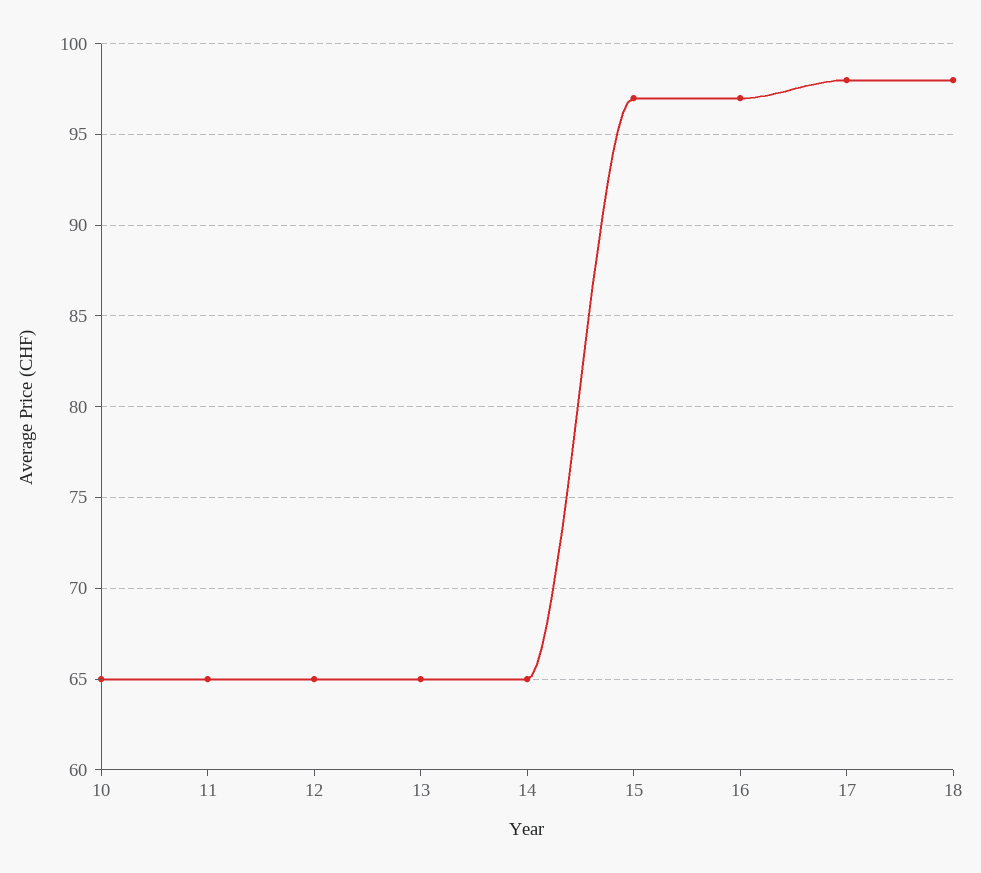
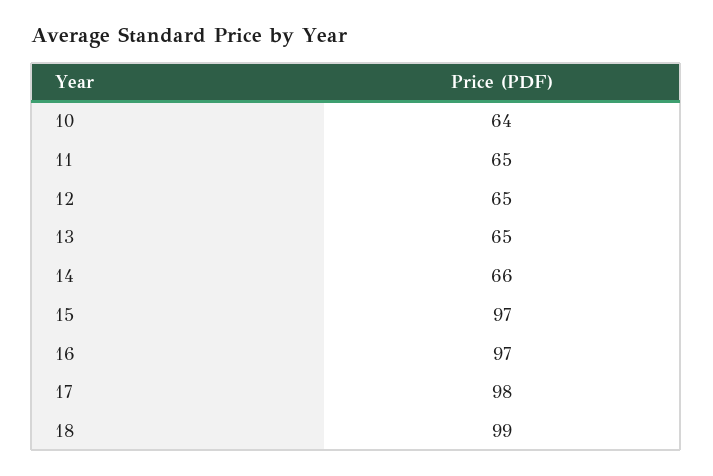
  {
-   "10": 65,
+   "10": 64,
    "11": 65,
    "12": 65,
    "13": 65,
-   "14": 65,
+   "14": 66,
    "15": 97,
    "16": 97,
    "17": 98,
-   "18": 98
+   "18": 99
  }

